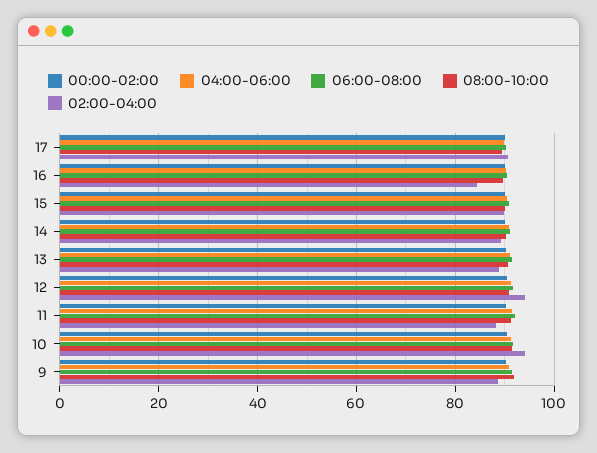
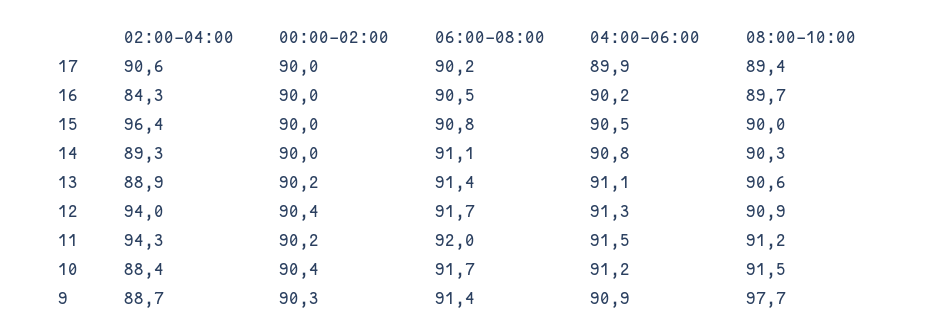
  {
    "00:00-02:00": {
      "17": 90,
      "16": 90,
      "15": 90,
      "14": 90,
      "13": 90.2,
      "12": 90.4,
      "11": 90.2,
      "10": 90.4,
      "9": 90.3
    },
    "04:00-06:00": {
      "17": 89.9,
      "16": 90.2,
      "15": 90.5,
      "14": 90.8,
      "13": 91.1,
      "12": 91.3,
      "11": 91.5,
      "10": 91.2,
      "9": 90.9
    },
    "06:00-08:00": {
      "17": 90.2,
      "16": 90.5,
      "15": 90.8,
      "14": 91.1,
      "13": 91.4,
      "12": 91.7,
      "11": 92,
      "10": 91.7,
      "9": 91.4
    },
    "08:00-10:00": {
      "17": 89.4,
      "16": 89.7,
      "15": 90,
      "14": 90.3,
      "13": 90.6,
      "12": 90.9,
      "11": 91.2,
      "10": 91.5,
-     "9": 92
+     "9": 97.7
    },
    "02:00-04:00": {
      "17": 90.6,
      "16": 84.3,
-     "15": 90,
+     "15": 96.4,
      "14": 89.3,
      "13": 88.9,
      "12": 94,
-     "11": 88,
+     "11": 94.3,
-     "10": 94,
+     "10": 88.4,
      "9": 88.7
    }
  }

